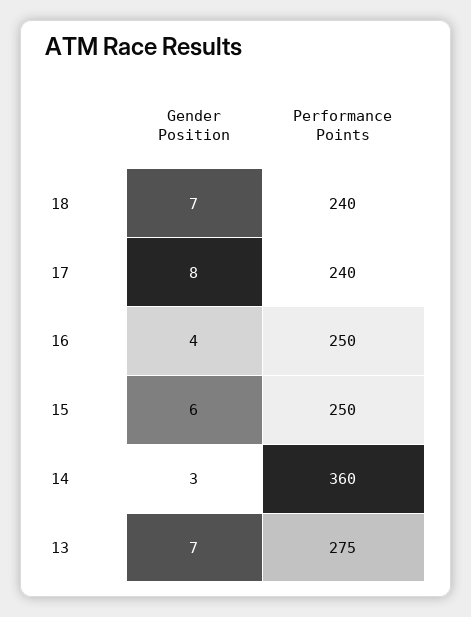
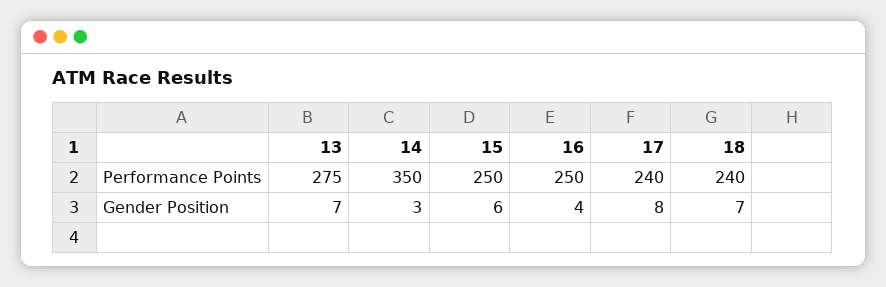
  {
    "Gender Position": {
      "18": 7,
      "17": 8,
      "16": 4,
      "15": 6,
      "14": 3,
      "13": 7
    },
    "Performance Points": {
      "18": 240,
      "17": 240,
      "16": 250,
      "15": 250,
-     "14": 360,
+     "14": 350,
      "13": 275
    }
  }

